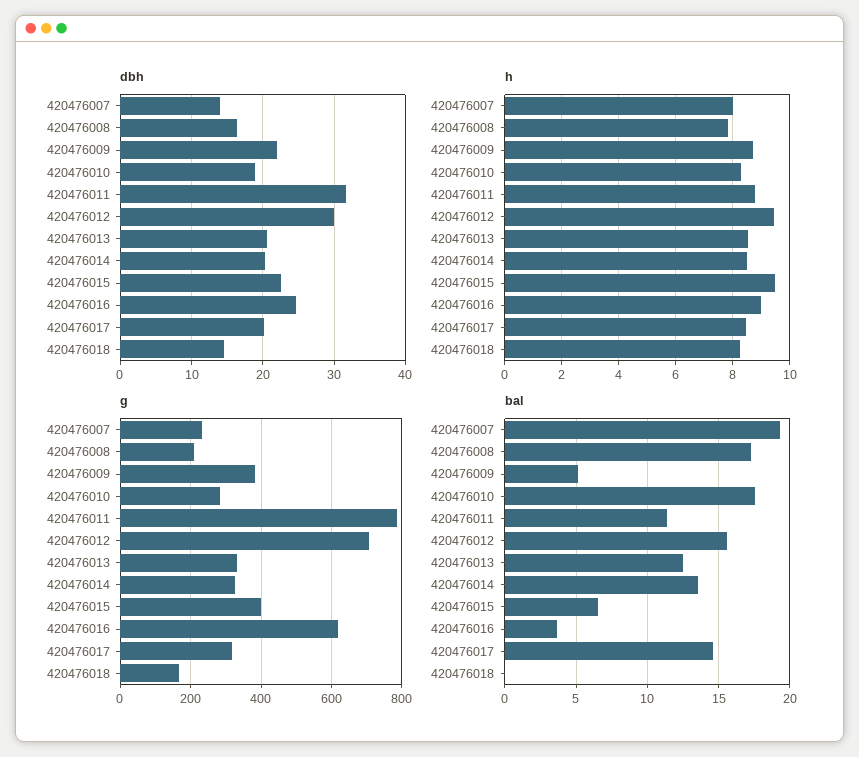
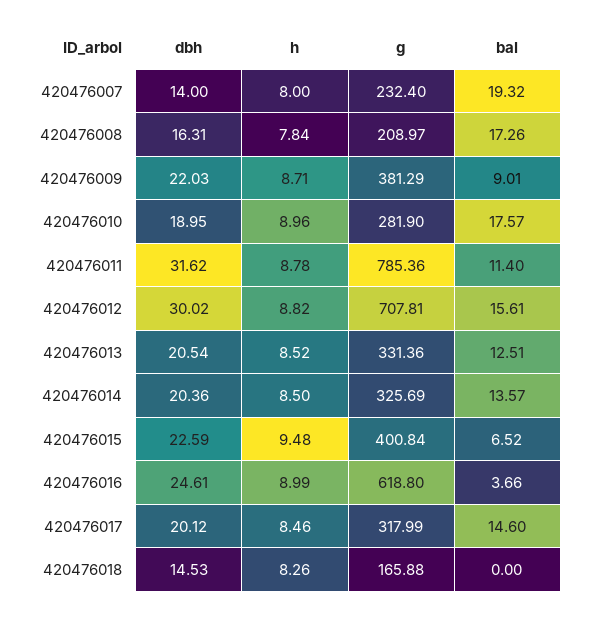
  {
    "dbh": {
      "420476007": 14,
      "420476008": 16.31,
      "420476009": 22.03,
      "420476010": 18.95,
      "420476011": 31.62,
      "420476012": 30.02,
      "420476013": 20.54,
      "420476014": 20.36,
      "420476015": 22.59,
      "420476016": 24.61,
      "420476017": 20.12,
      "420476018": 14.53
    },
    "h": {
      "420476007": 8,
      "420476008": 7.84,
      "420476009": 8.71,
-     "420476010": 8.25,
+     "420476010": 8.96,
      "420476011": 8.78,
-     "420476012": 9.5,
+     "420476012": 8.82,
      "420476013": 8.52,
      "420476014": 8.5,
      "420476015": 9.48,
      "420476016": 8.99,
      "420476017": 8.46,
      "420476018": 8.26
    },
    "g": {
      "420476007": 232.4,
      "420476008": 208.97,
      "420476009": 381.29,
      "420476010": 281.9,
      "420476011": 785.36,
      "420476012": 707.81,
      "420476013": 331.36,
      "420476014": 325.69,
      "420476015": 400.84,
      "420476016": 618.8,
      "420476017": 317.99,
      "420476018": 165.88
    },
    "bal": {
      "420476007": 19.32,
      "420476008": 17.26,
-     "420476009": 5,
+     "420476009": 9.01,
      "420476010": 17.57,
      "420476011": 11.4,
      "420476012": 15.61,
      "420476013": 12.51,
      "420476014": 13.57,
      "420476015": 6.52,
      "420476016": 3.66,
      "420476017": 14.6,
      "420476018": 0
    }
  }

